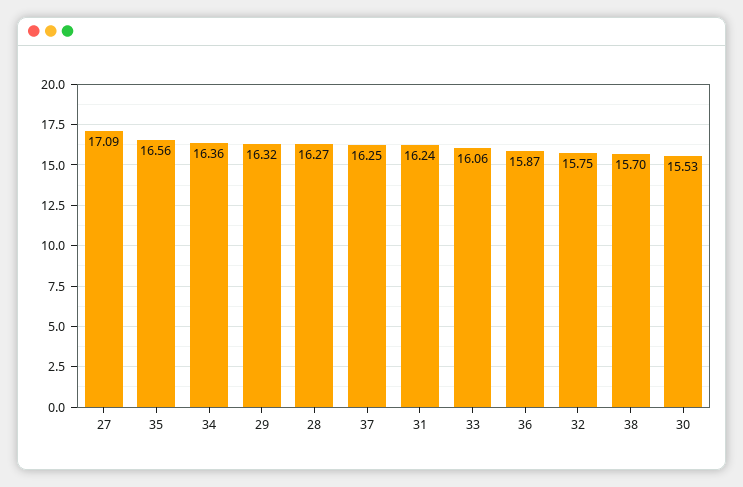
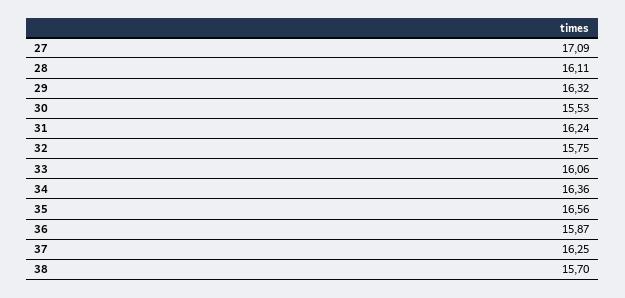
  {
    "27": 17.09,
    "35": 16.56,
    "34": 16.36,
    "29": 16.32,
-   "28": 16.27,
+   "28": 16.11,
    "37": 16.25,
    "31": 16.24,
    "33": 16.06,
    "36": 15.87,
    "32": 15.75,
    "38": 15.7,
    "30": 15.53
  }

